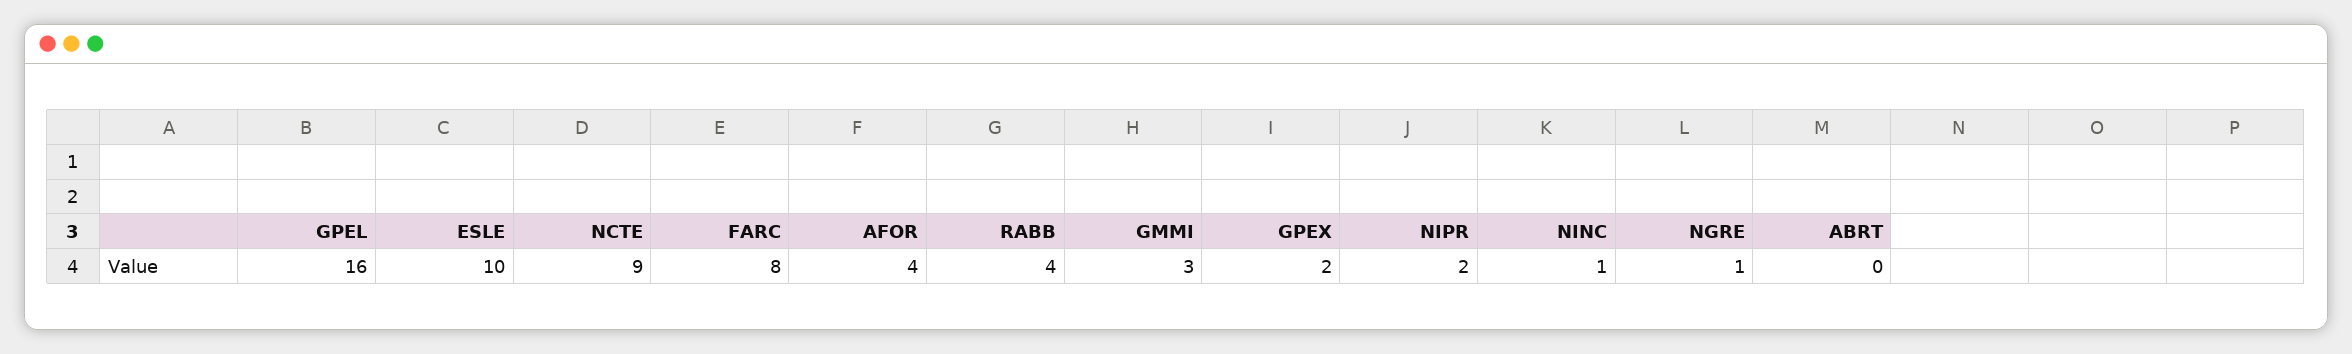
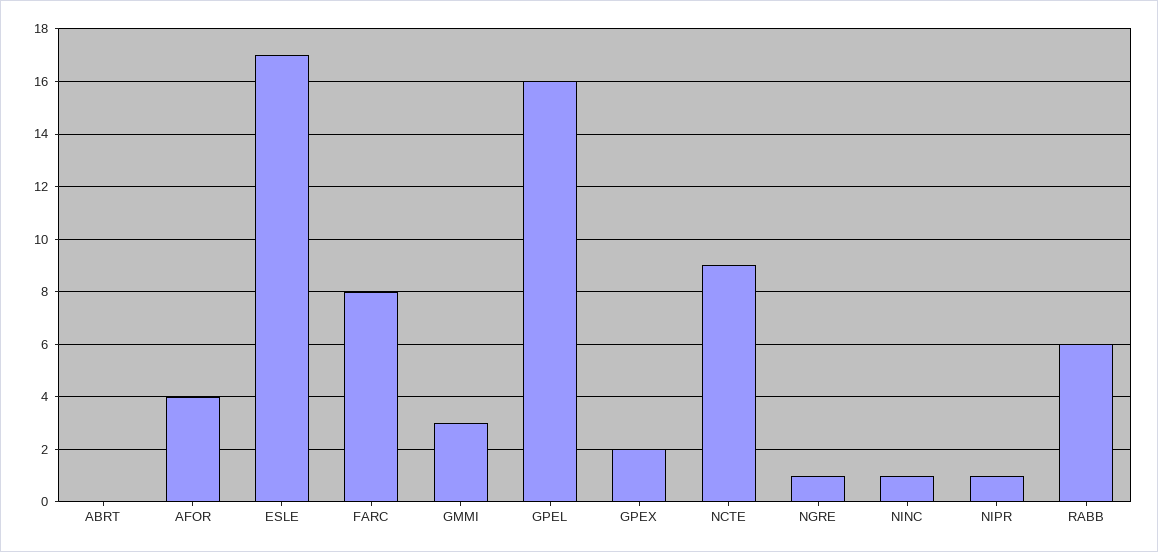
  {
    "GPEL": 16,
-   "ESLE": 10,
+   "ESLE": 17,
    "NCTE": 9,
    "FARC": 8,
    "AFOR": 4,
-   "RABB": 4,
+   "RABB": 6,
    "GMMI": 3,
    "GPEX": 2,
-   "NIPR": 2,
+   "NIPR": 1,
    "NINC": 1,
    "NGRE": 1,
    "ABRT": 0
  }

